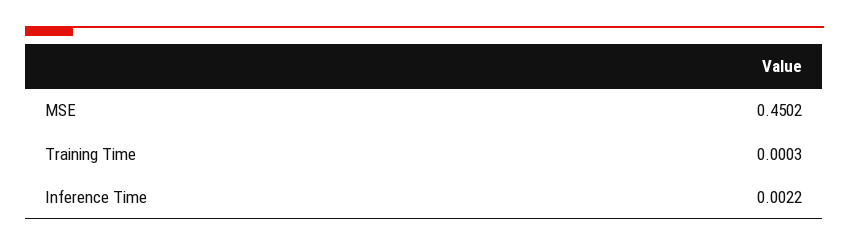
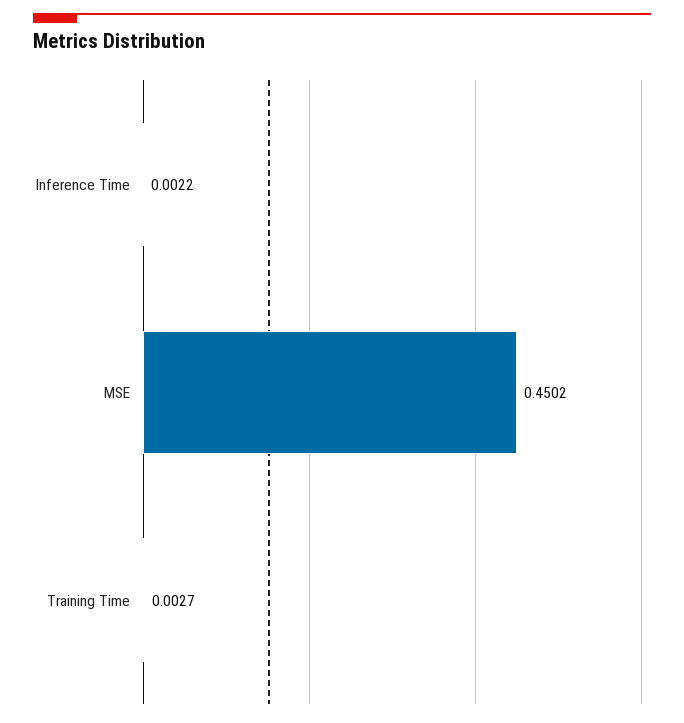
  {
    "MSE": 0.4502,
-   "Training Time": 0.0003,
+   "Training Time": 0.0027,
    "Inference Time": 0.0022
  }

